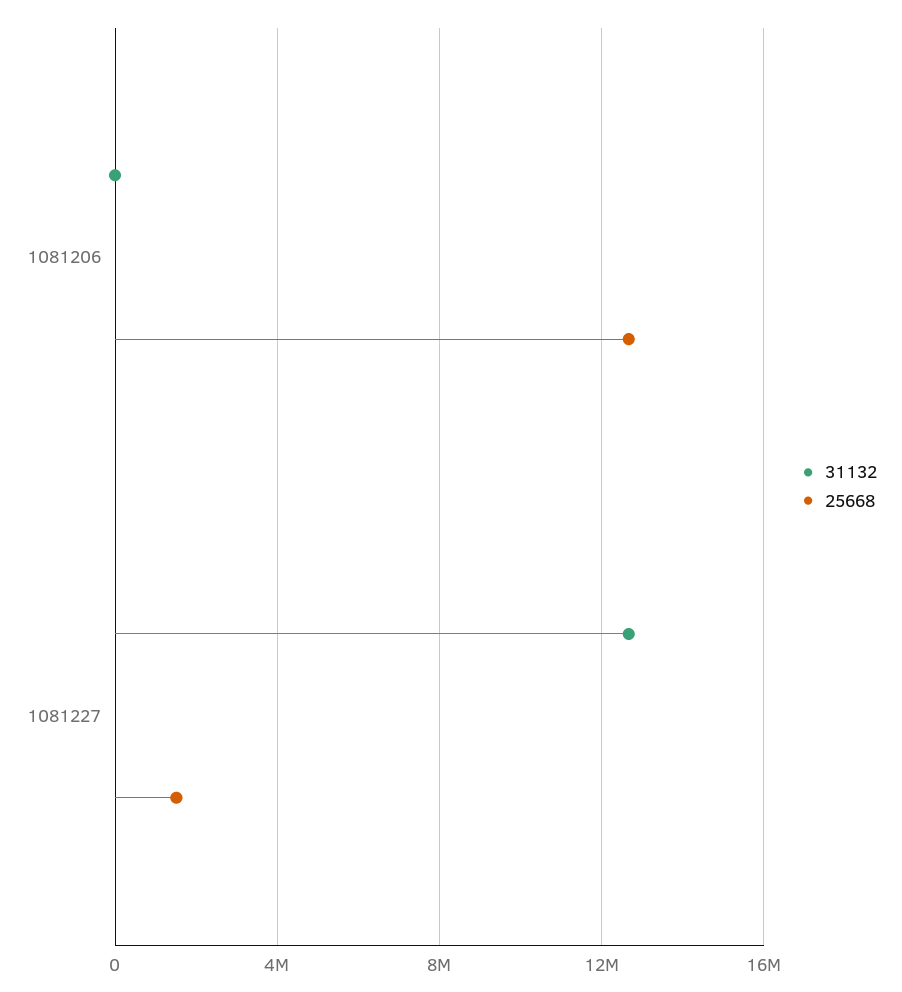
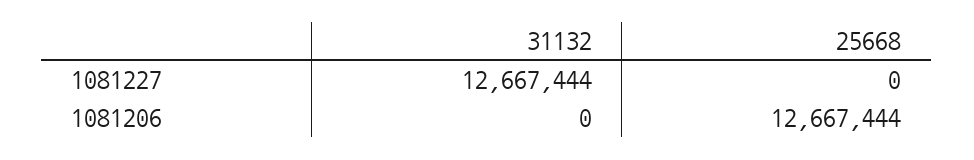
  {
    "31132": {
      "1081206": 0,
      "1081227": 12667444
    },
    "25668": {
      "1081206": 12667444,
-     "1081227": 1500000
+     "1081227": 0
    }
  }

